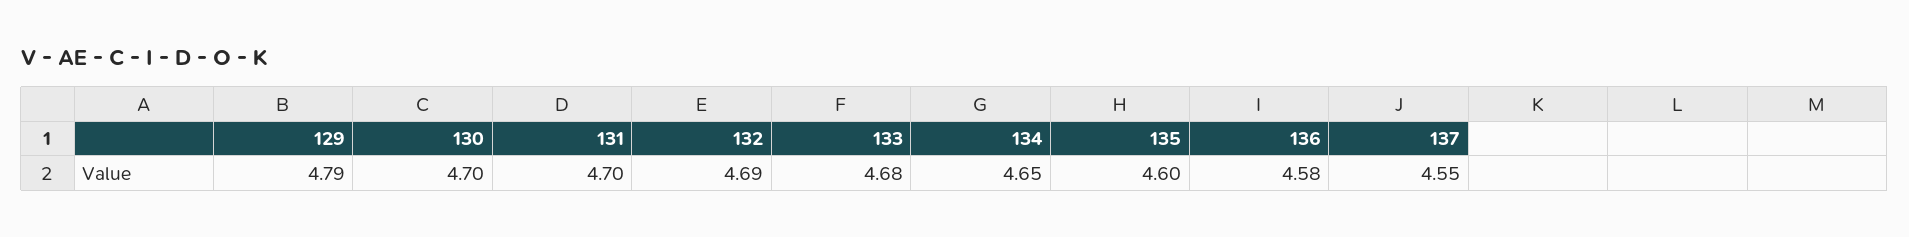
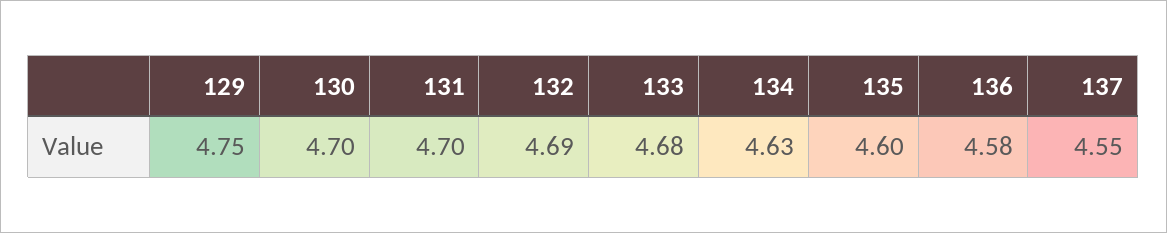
  {
-   "129": 4.79,
+   "129": 4.75,
    "130": 4.7,
    "131": 4.7,
    "132": 4.69,
    "133": 4.68,
-   "134": 4.65,
+   "134": 4.63,
    "135": 4.6,
    "136": 4.58,
    "137": 4.55
  }

